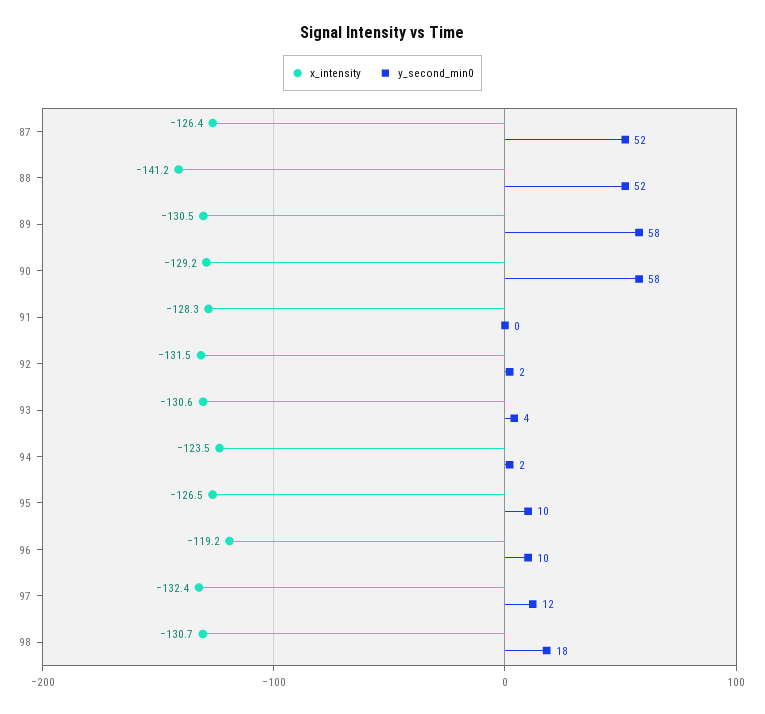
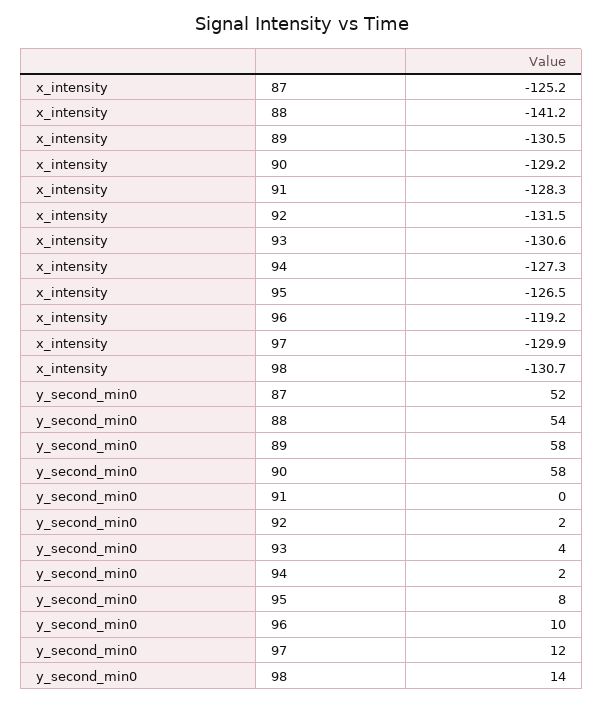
  {
    "x_intensity": {
-     "87": -126.4,
+     "87": -125.2,
      "88": -141.2,
      "89": -130.5,
      "90": -129.2,
      "91": -128.3,
      "92": -131.5,
      "93": -130.6,
-     "94": -123.5,
+     "94": -127.3,
      "95": -126.5,
      "96": -119.2,
-     "97": -132.4,
+     "97": -129.9,
      "98": -130.7
    },
    "y_second_min0": {
      "87": 52,
-     "88": 52,
+     "88": 54,
      "89": 58,
      "90": 58,
      "91": 0,
      "92": 2,
      "93": 4,
      "94": 2,
-     "95": 10,
+     "95": 8,
      "96": 10,
      "97": 12,
-     "98": 18
+     "98": 14
    }
  }

